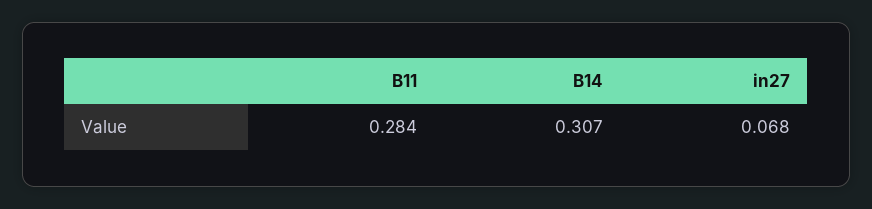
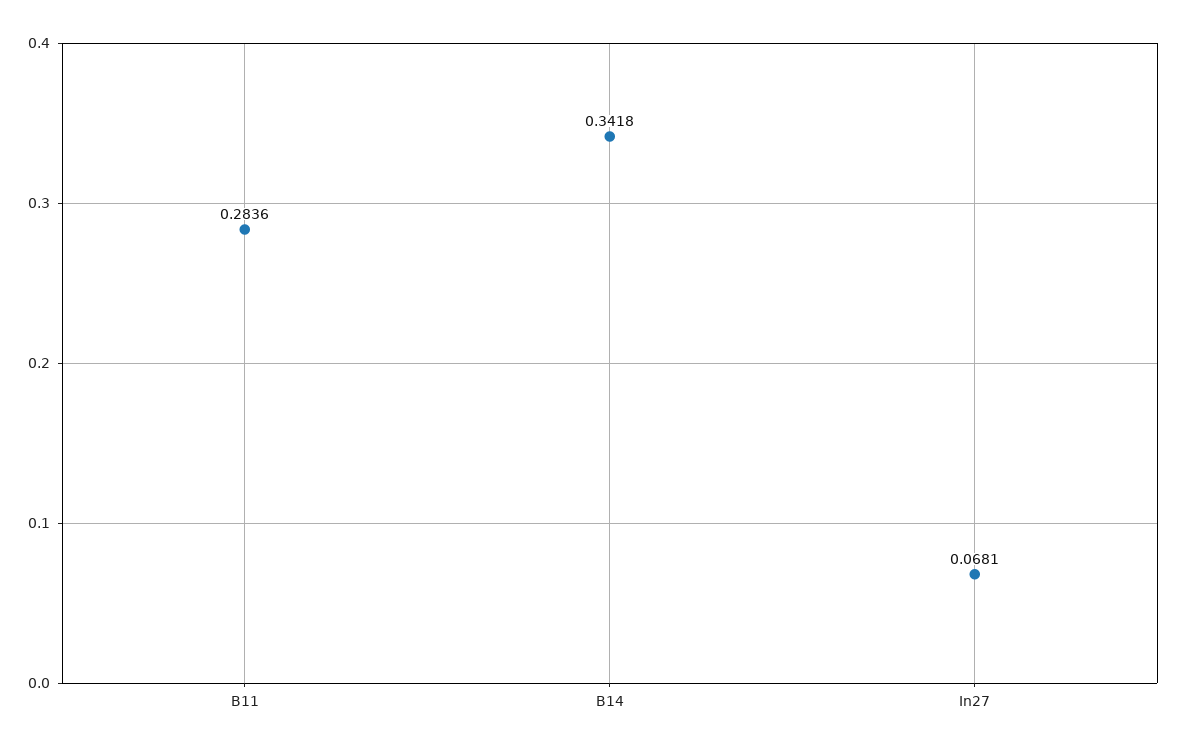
  {
    "B11": 0.2836,
-   "B14": 0.307,
+   "B14": 0.3418,
    "in27": 0.0681
  }

